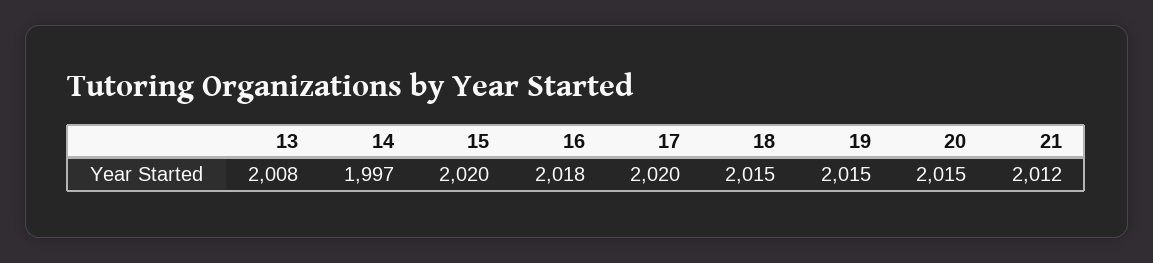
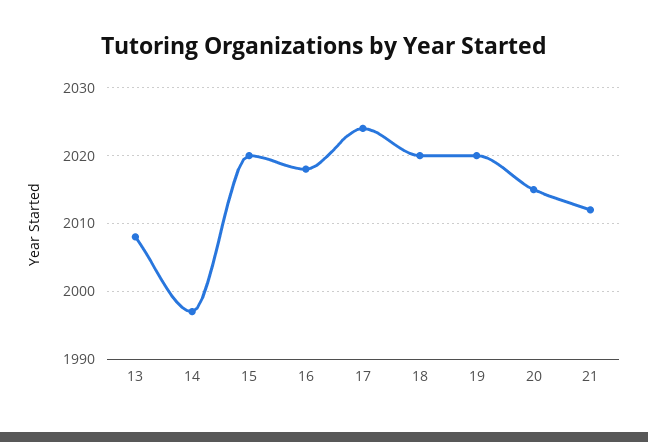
  {
    "13": 2008,
    "14": 1997,
    "15": 2020,
    "16": 2018,
-   "17": 2020,
+   "17": 2024,
-   "18": 2015,
+   "18": 2020,
-   "19": 2015,
+   "19": 2020,
    "20": 2015,
    "21": 2012
  }

